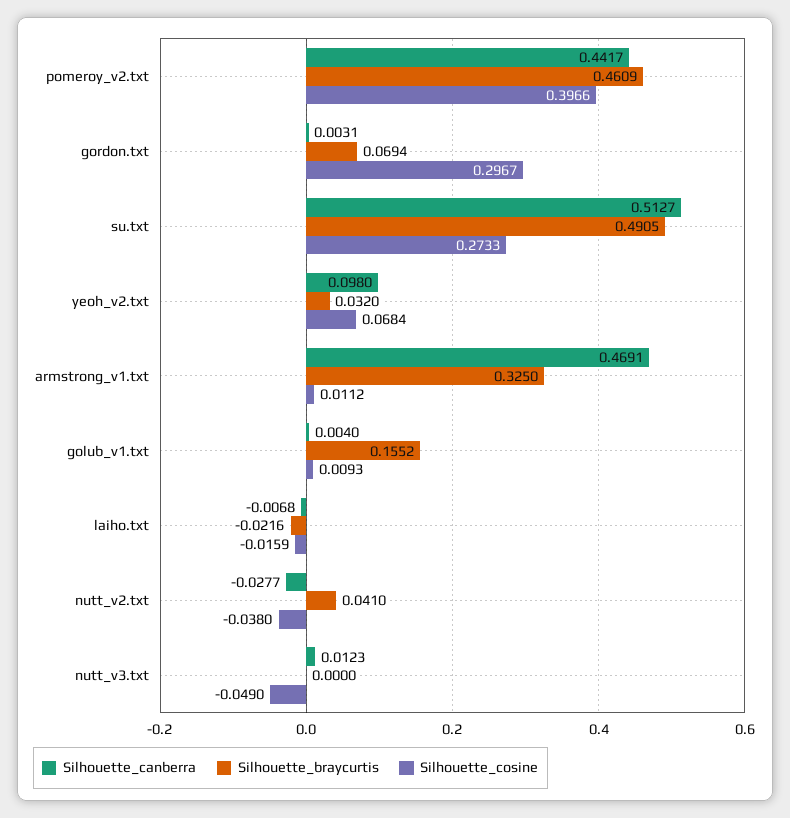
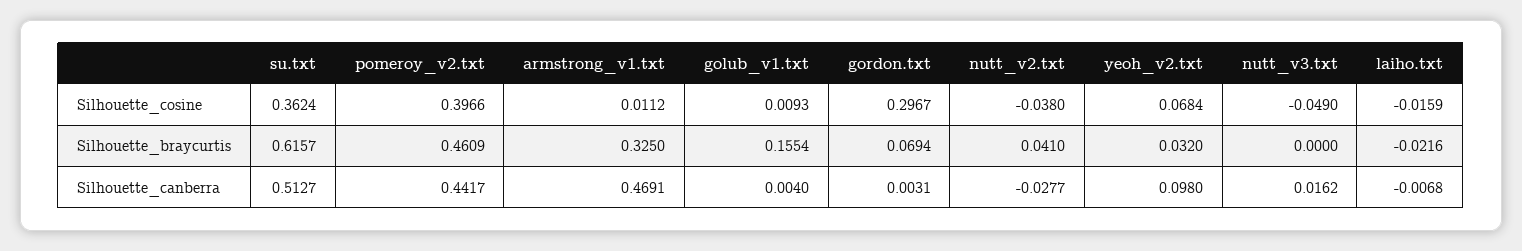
  {
    "Silhouette_canberra": {
      "pomeroy_v2.txt": 0.4417,
      "gordon.txt": 0.0031,
      "su.txt": 0.5127,
      "yeoh_v2.txt": 0.098,
      "armstrong_v1.txt": 0.4691,
      "golub_v1.txt": 0.004,
      "laiho.txt": -0.0068,
      "nutt_v2.txt": -0.0277,
-     "nutt_v3.txt": 0.0123
+     "nutt_v3.txt": 0.0162
    },
    "Silhouette_braycurtis": {
      "pomeroy_v2.txt": 0.4609,
      "gordon.txt": 0.0694,
-     "su.txt": 0.4905,
+     "su.txt": 0.6157,
      "yeoh_v2.txt": 0.032,
      "armstrong_v1.txt": 0.325,
-     "golub_v1.txt": 0.1552,
+     "golub_v1.txt": 0.1554,
      "laiho.txt": -0.0216,
      "nutt_v2.txt": 0.041,
      "nutt_v3.txt": 0
    },
    "Silhouette_cosine": {
      "pomeroy_v2.txt": 0.3966,
      "gordon.txt": 0.2967,
-     "su.txt": 0.2733,
+     "su.txt": 0.3624,
      "yeoh_v2.txt": 0.0684,
      "armstrong_v1.txt": 0.0112,
      "golub_v1.txt": 0.0093,
      "laiho.txt": -0.0159,
      "nutt_v2.txt": -0.038,
      "nutt_v3.txt": -0.049
    }
  }

